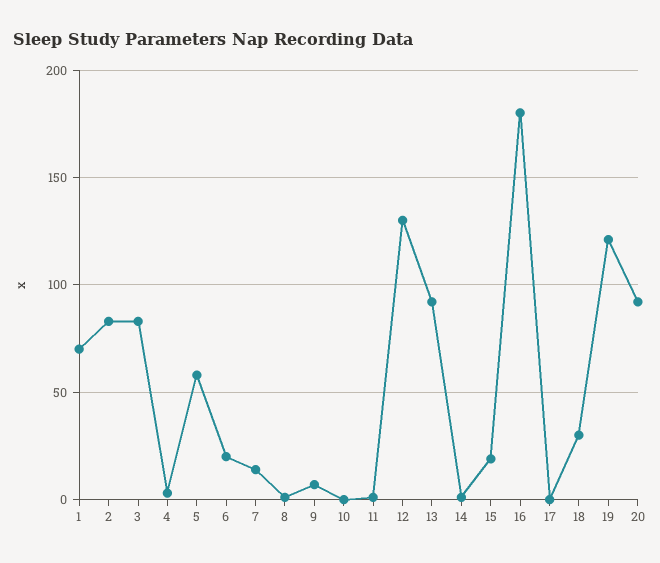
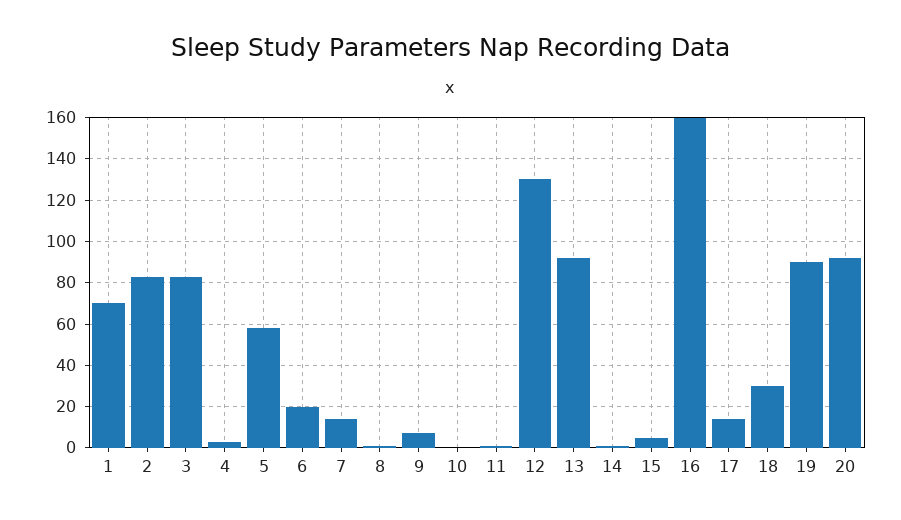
  {
    "1": 70,
    "2": 85,
    "3": 85,
    "4": 5,
    "5": 60,
    "6": 20,
    "7": 15,
    "8": 0,
    "9": 5,
    "10": 0,
    "11": 0,
    "12": 130,
    "13": 90,
    "14": 0,
-   "15": 20,
+   "15": 5,
-   "16": 180,
+   "16": 160,
-   "17": 0,
+   "17": 15,
    "18": 30,
-   "19": 120,
+   "19": 90,
    "20": 90
  }

